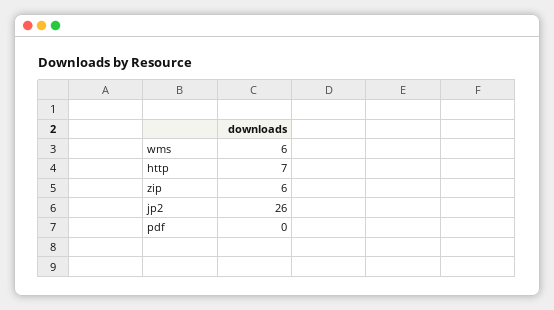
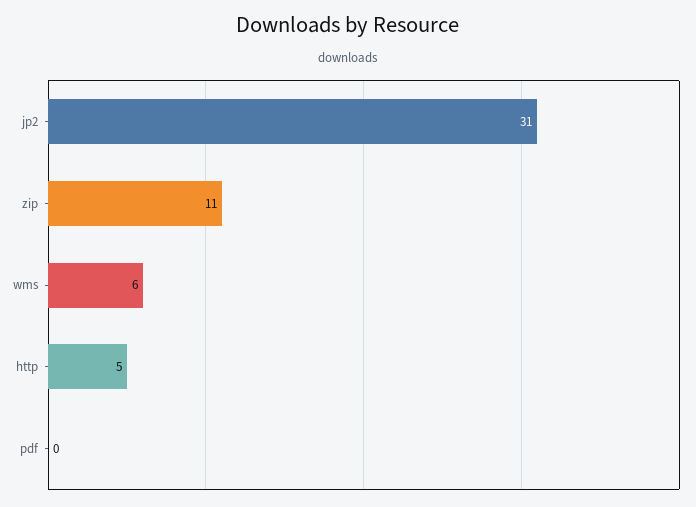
  {
    "wms": 6,
-   "http": 7,
+   "http": 5,
-   "zip": 6,
+   "zip": 11,
-   "jp2": 26,
+   "jp2": 31,
    "pdf": 0
  }

